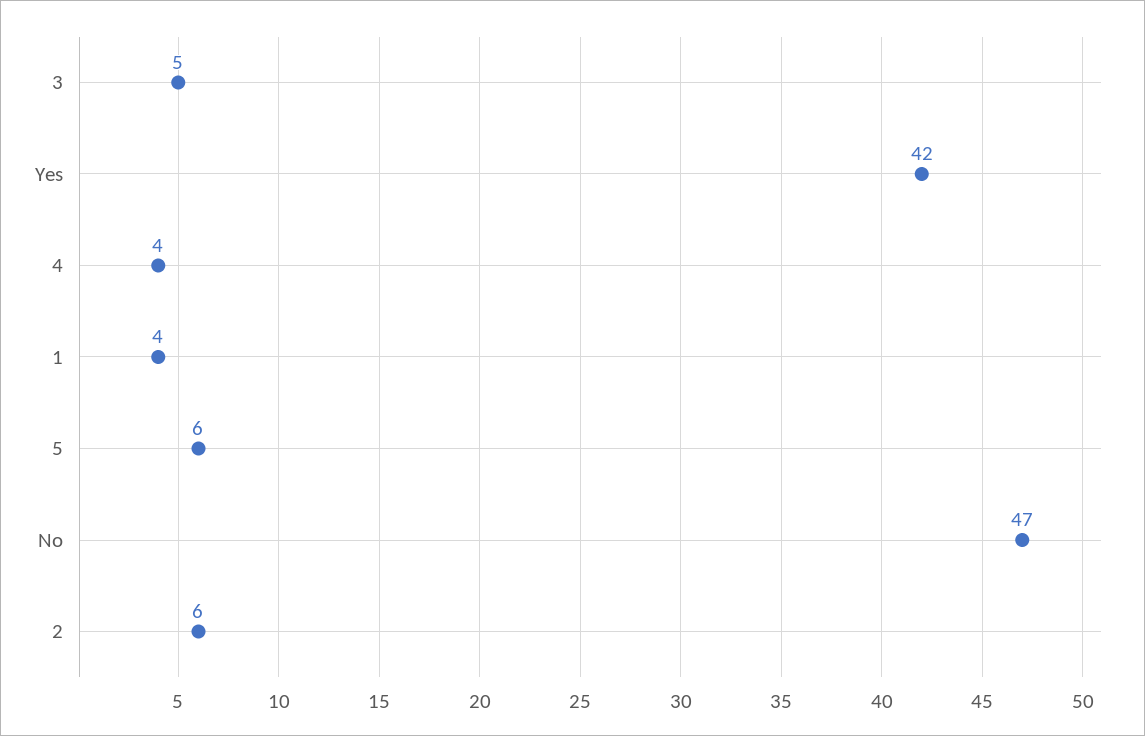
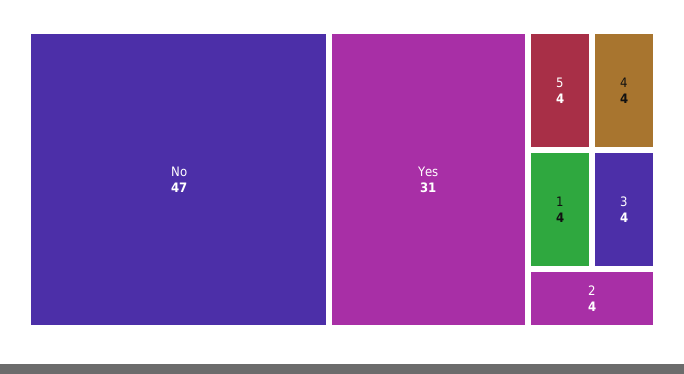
  {
-   "3": 5,
+   "3": 4,
-   "Yes": 42,
+   "Yes": 31,
    "4": 4,
    "1": 4,
-   "5": 6,
+   "5": 4,
    "No": 47,
-   "2": 6
+   "2": 4
  }

